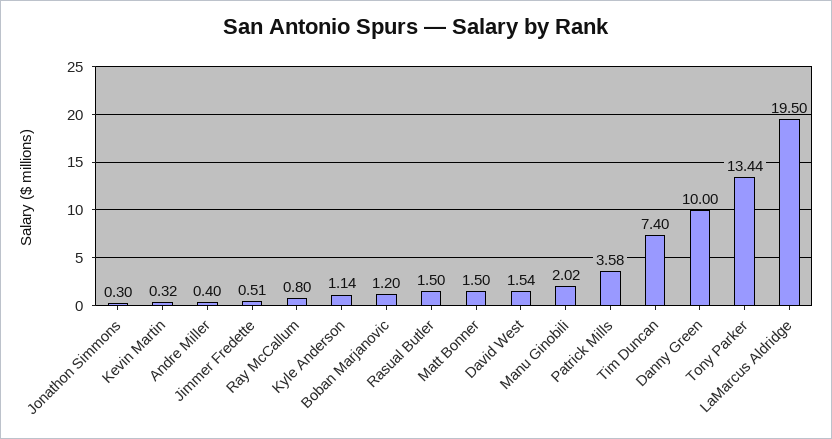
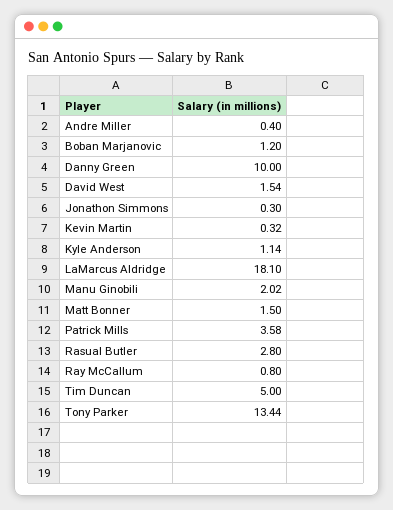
  {
    "Jonathon Simmons": 0.3,
    "Kevin Martin": 0.32,
    "Andre Miller": 0.4,
-   "Jimmer Fredette": 0.51,
    "Ray McCallum": 0.8,
    "Kyle Anderson": 1.14,
    "Boban Marjanovic": 1.2,
-   "Rasual Butler": 1.5,
+   "Rasual Butler": 2.8,
    "Matt Bonner": 1.5,
    "David West": 1.54,
    "Manu Ginobili": 2.02,
    "Patrick Mills": 3.58,
-   "Tim Duncan": 7.4,
+   "Tim Duncan": 5,
    "Danny Green": 10,
    "Tony Parker": 13.44,
-   "LaMarcus Aldridge": 19.5
+   "LaMarcus Aldridge": 18.1
  }

